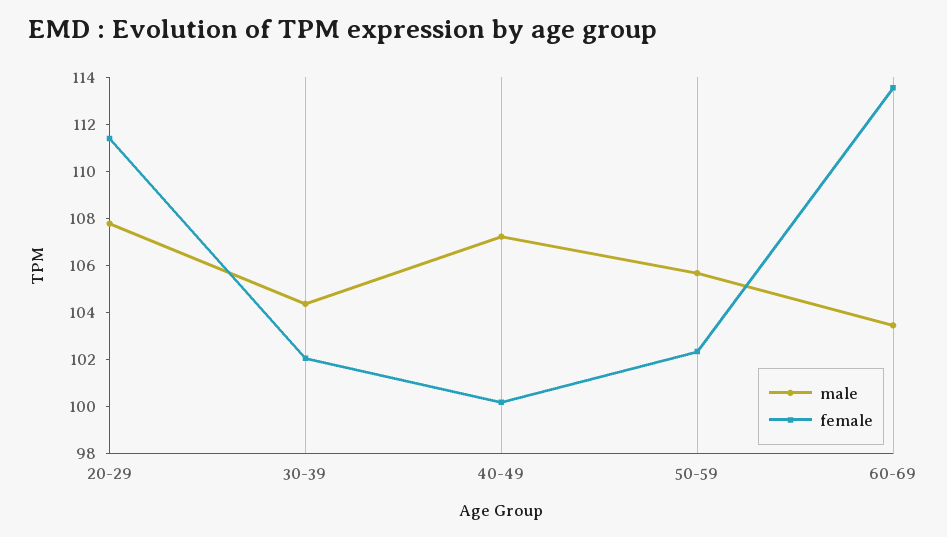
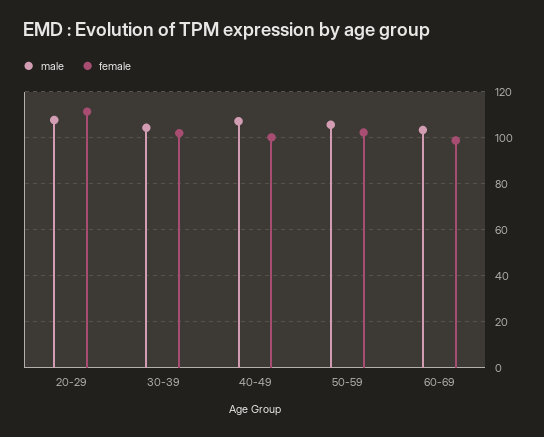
  {
    "male": {
      "20-29": 108,
      "30-39": 104.5,
      "40-49": 107,
      "50-59": 105.5,
      "60-69": 103.5
    },
    "female": {
      "20-29": 111.5,
      "30-39": 102,
      "40-49": 100,
      "50-59": 102.5,
-     "60-69": 113.5
+     "60-69": 100
    }
  }

